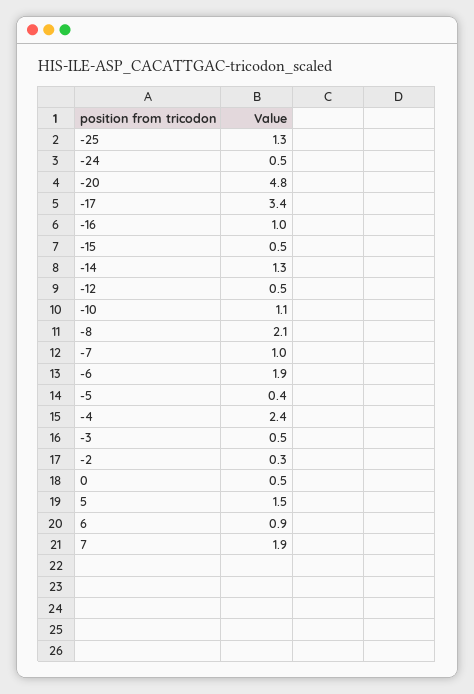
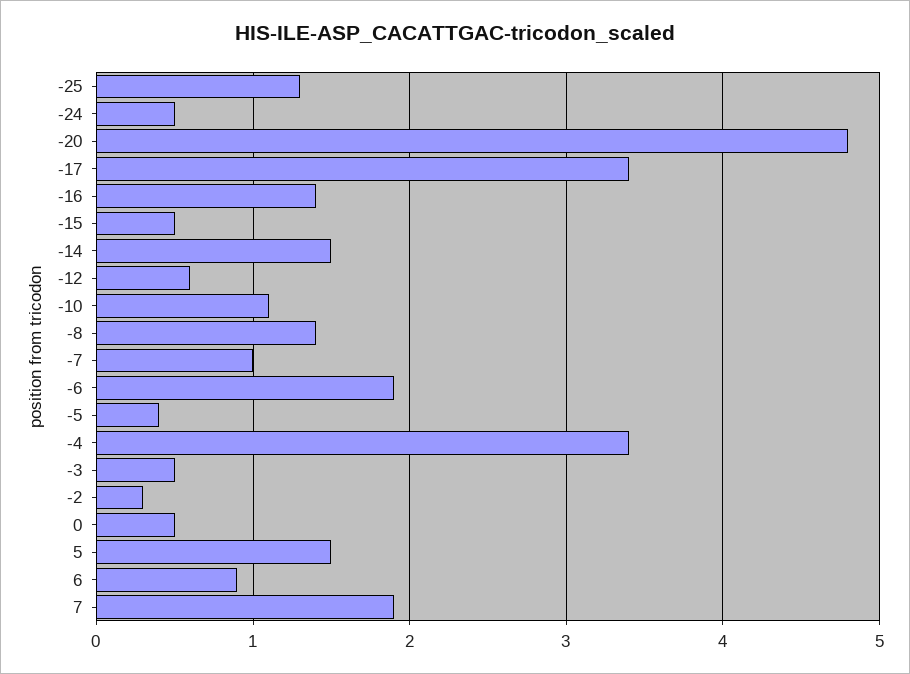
  {
    "-25": 1.3,
    "-24": 0.5,
    "-20": 4.8,
    "-17": 3.4,
-   "-16": 1,
+   "-16": 1.4,
    "-15": 0.5,
-   "-14": 1.3,
+   "-14": 1.5,
-   "-12": 0.5,
+   "-12": 0.6,
    "-10": 1.1,
-   "-8": 2.1,
+   "-8": 1.4,
    "-7": 1,
    "-6": 1.9,
    "-5": 0.4,
-   "-4": 2.4,
+   "-4": 3.4,
    "-3": 0.5,
    "-2": 0.3,
    "0": 0.5,
    "5": 1.5,
    "6": 0.9,
    "7": 1.9
  }

